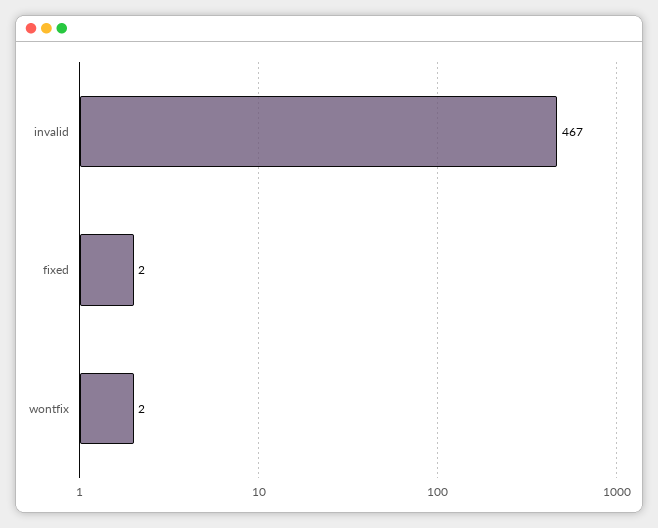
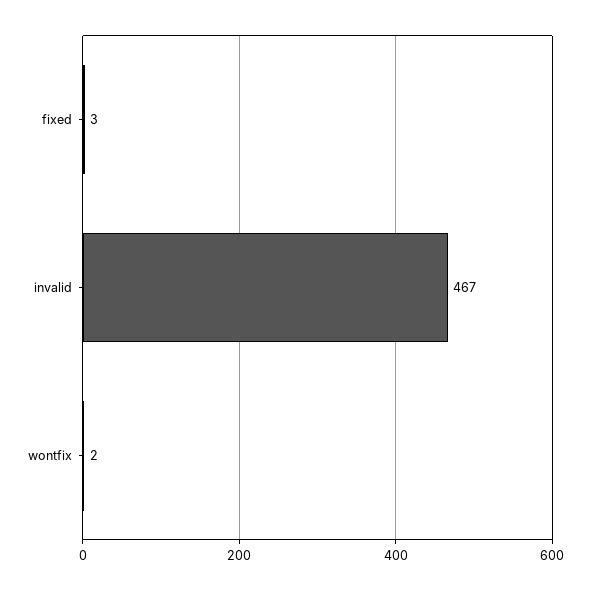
  {
    "invalid": 467,
-   "fixed": 2,
+   "fixed": 3,
    "wontfix": 2
  }

